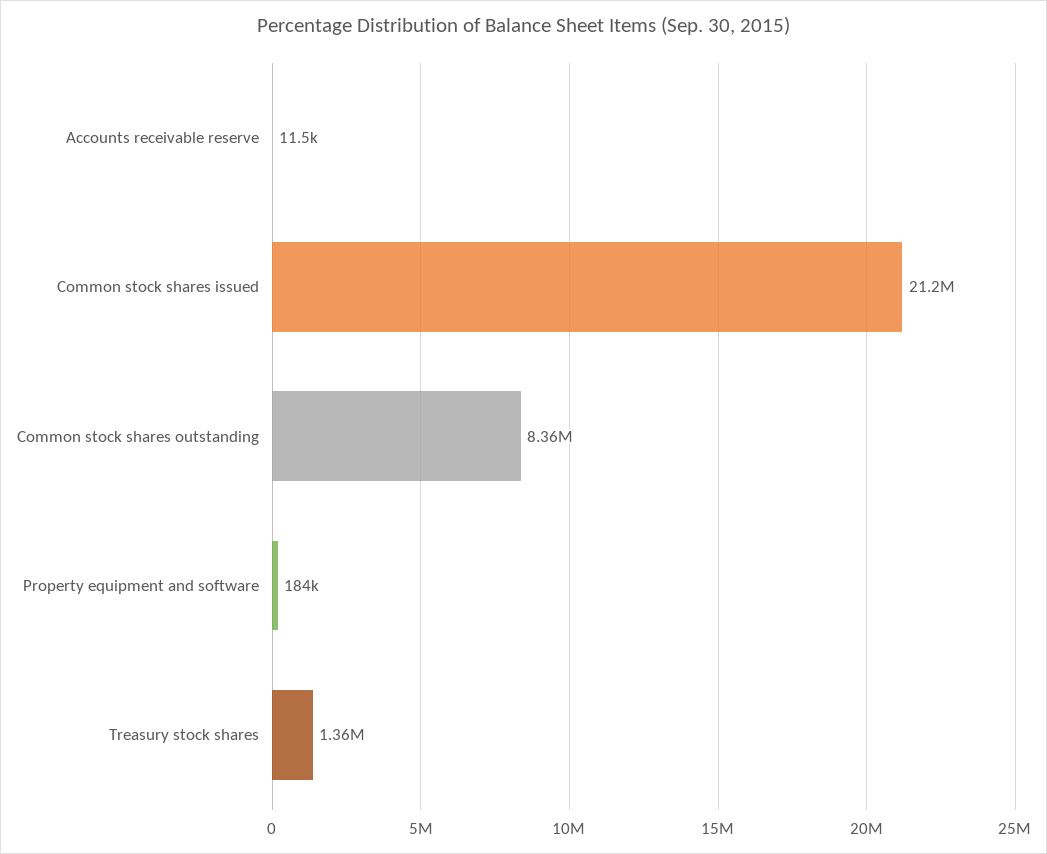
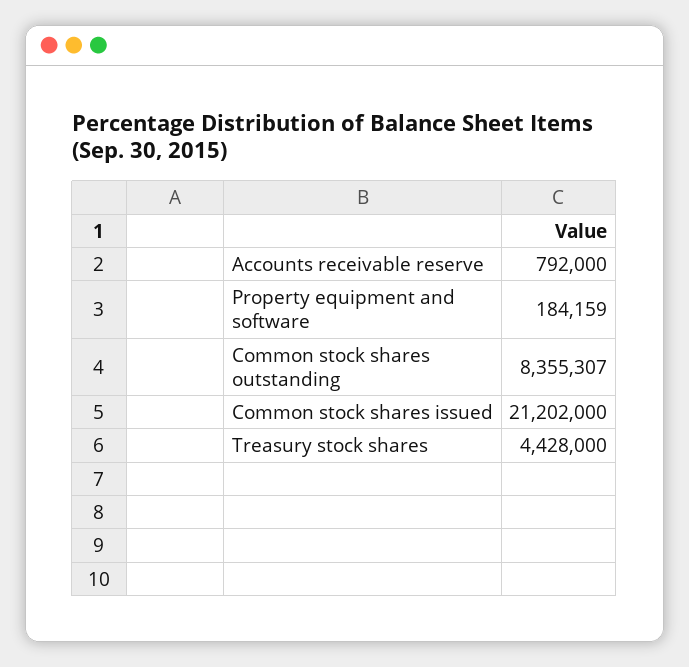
  {
-   "Accounts receivable reserve": 11500,
+   "Accounts receivable reserve": 792000,
    "Common stock shares issued": 21202000,
    "Common stock shares outstanding": 8355307,
    "Property equipment and software": 184159,
-   "Treasury stock shares": 1360000
+   "Treasury stock shares": 4428000
  }

